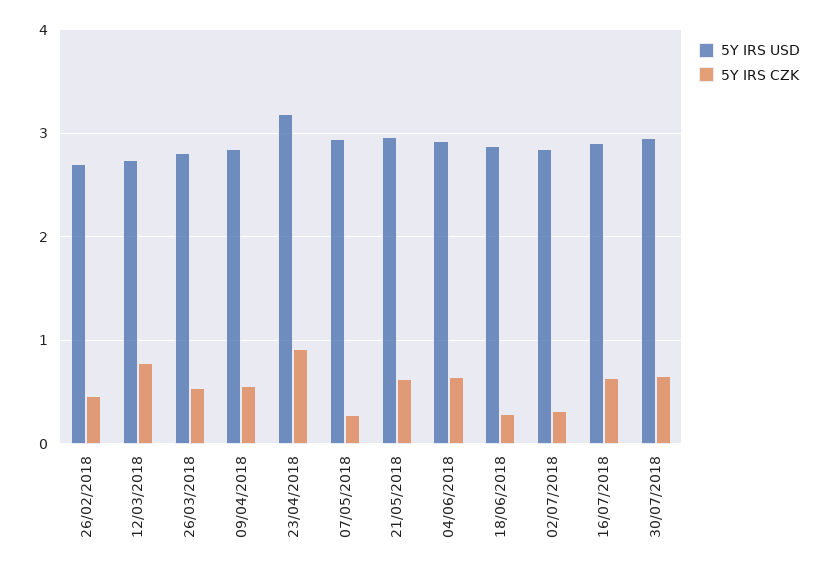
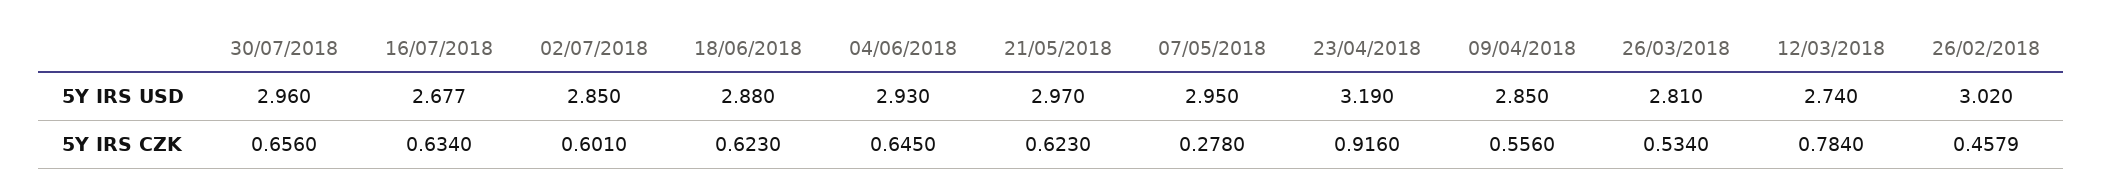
  {
    "5Y IRS USD": {
-     "26/02/2018": 2.7,
+     "26/02/2018": 3.02,
      "12/03/2018": 2.74,
      "26/03/2018": 2.81,
      "09/04/2018": 2.85,
      "23/04/2018": 3.19,
      "07/05/2018": 2.95,
      "21/05/2018": 2.97,
      "04/06/2018": 2.93,
      "18/06/2018": 2.88,
      "02/07/2018": 2.85,
-     "16/07/2018": 2.9,
+     "16/07/2018": 2.677,
      "30/07/2018": 2.96
    },
    "5Y IRS CZK": {
      "26/02/2018": 0.4579,
      "12/03/2018": 0.784,
      "26/03/2018": 0.534,
      "09/04/2018": 0.556,
      "23/04/2018": 0.916,
      "07/05/2018": 0.278,
      "21/05/2018": 0.623,
      "04/06/2018": 0.645,
-     "18/06/2018": 0.3,
+     "18/06/2018": 0.623,
-     "02/07/2018": 0.3,
+     "02/07/2018": 0.601,
      "16/07/2018": 0.634,
      "30/07/2018": 0.656
    }
  }

